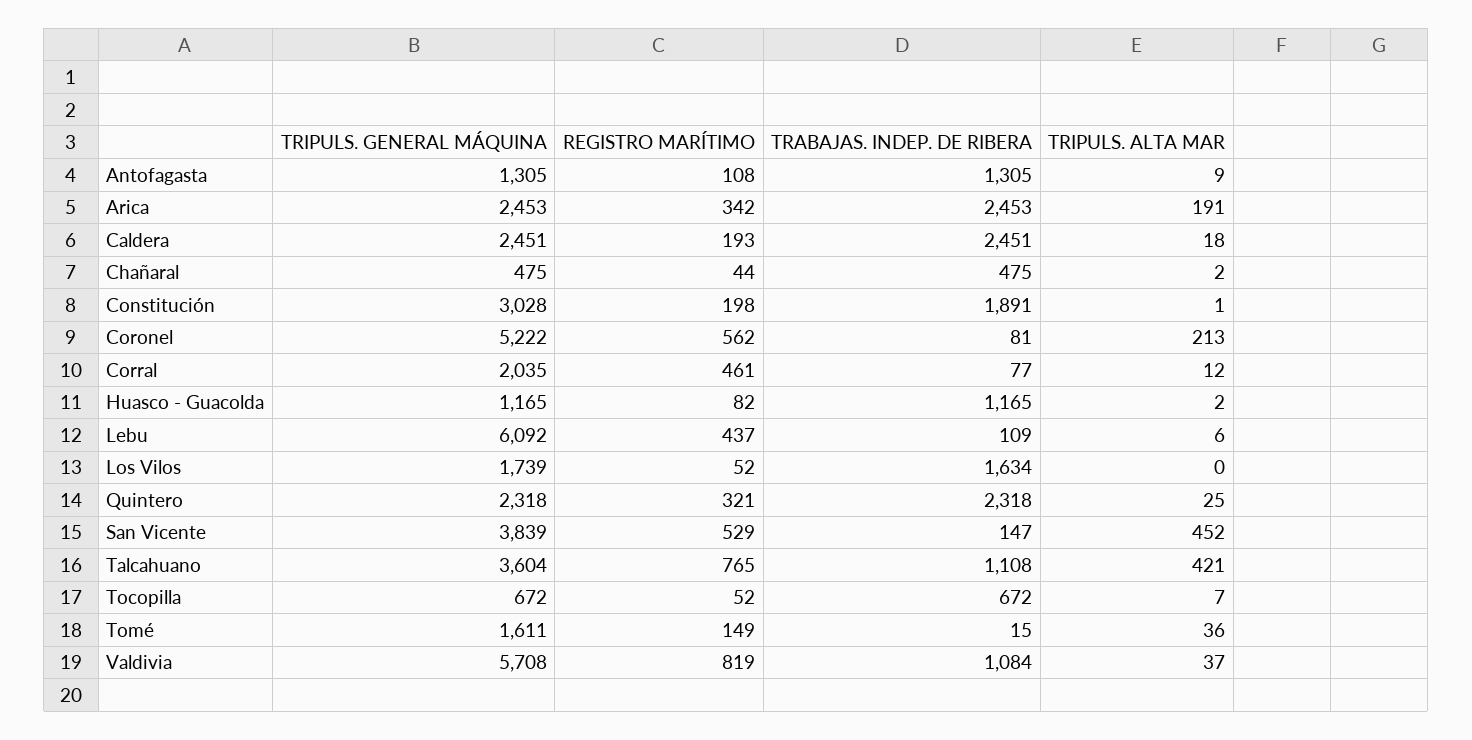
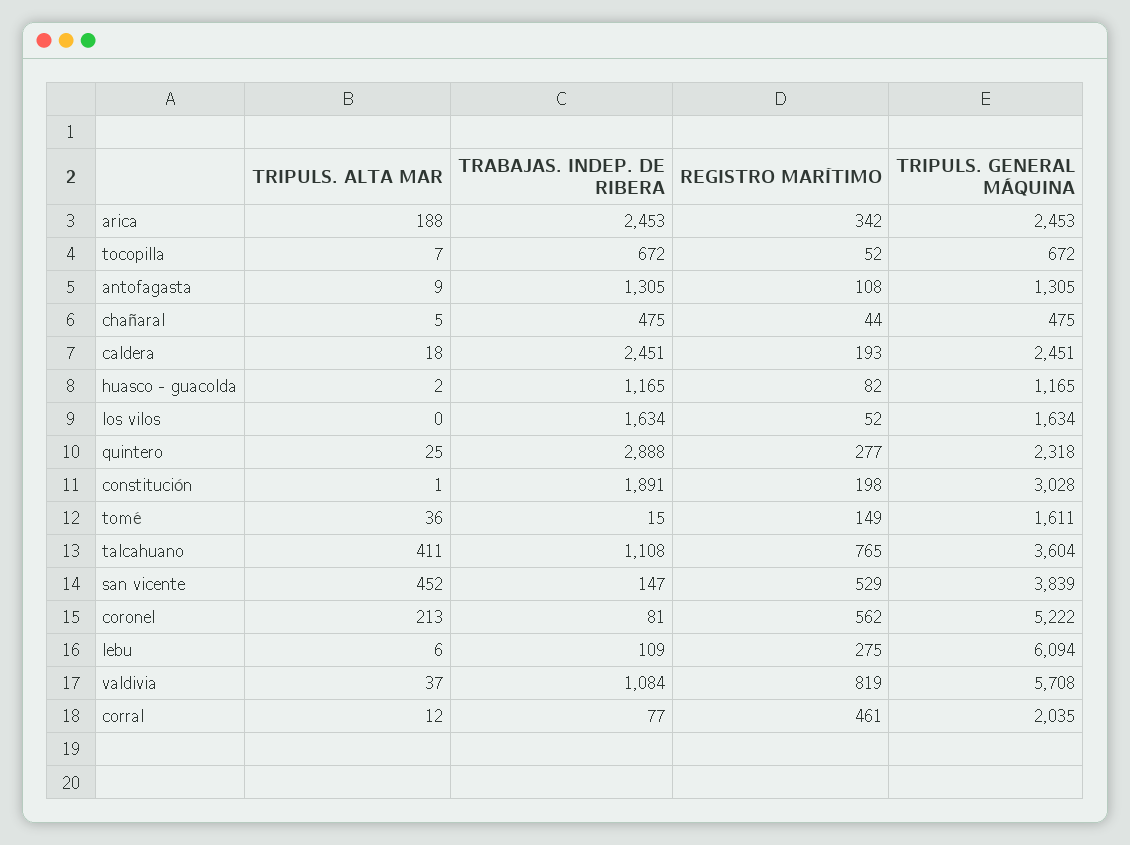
  {
    "TRIPULS. GENERAL MÁQUINA": {
      "Antofagasta": 1305,
      "Arica": 2453,
      "Caldera": 2451,
      "Chañaral": 475,
      "Constitución": 3028,
      "Coronel": 5222,
      "Corral": 2035,
      "Huasco - Guacolda": 1165,
-     "Lebu": 6092,
+     "Lebu": 6094,
-     "Los Vilos": 1739,
+     "Los Vilos": 1634,
      "Quintero": 2318,
      "San Vicente": 3839,
      "Talcahuano": 3604,
      "Tocopilla": 672,
      "Tomé": 1611,
      "Valdivia": 5708
    },
    "REGISTRO MARÍTIMO": {
      "Antofagasta": 108,
      "Arica": 342,
      "Caldera": 193,
      "Chañaral": 44,
      "Constitución": 198,
      "Coronel": 562,
      "Corral": 461,
      "Huasco - Guacolda": 82,
-     "Lebu": 437,
+     "Lebu": 275,
      "Los Vilos": 52,
-     "Quintero": 321,
+     "Quintero": 277,
      "San Vicente": 529,
      "Talcahuano": 765,
      "Tocopilla": 52,
      "Tomé": 149,
      "Valdivia": 819
    },
    "TRABAJAS. INDEP. DE RIBERA": {
      "Antofagasta": 1305,
      "Arica": 2453,
      "Caldera": 2451,
      "Chañaral": 475,
      "Constitución": 1891,
      "Coronel": 81,
      "Corral": 77,
      "Huasco - Guacolda": 1165,
      "Lebu": 109,
      "Los Vilos": 1634,
-     "Quintero": 2318,
+     "Quintero": 2888,
      "San Vicente": 147,
      "Talcahuano": 1108,
      "Tocopilla": 672,
      "Tomé": 15,
      "Valdivia": 1084
    },
    "TRIPULS. ALTA MAR": {
      "Antofagasta": 9,
-     "Arica": 191,
+     "Arica": 188,
      "Caldera": 18,
-     "Chañaral": 2,
+     "Chañaral": 5,
      "Constitución": 1,
      "Coronel": 213,
      "Corral": 12,
      "Huasco - Guacolda": 2,
      "Lebu": 6,
      "Los Vilos": 0,
      "Quintero": 25,
      "San Vicente": 452,
-     "Talcahuano": 421,
+     "Talcahuano": 411,
      "Tocopilla": 7,
      "Tomé": 36,
      "Valdivia": 37
    }
  }

